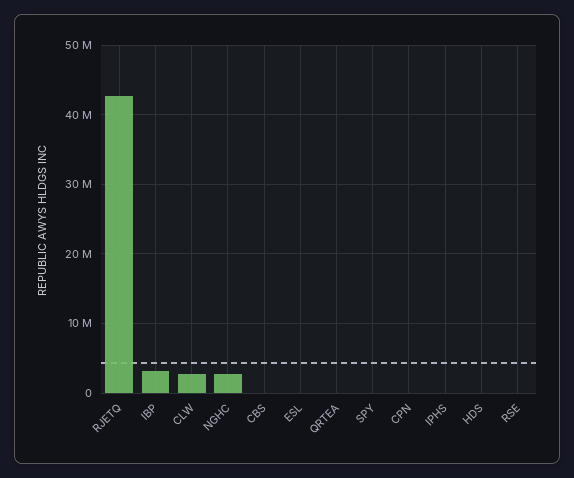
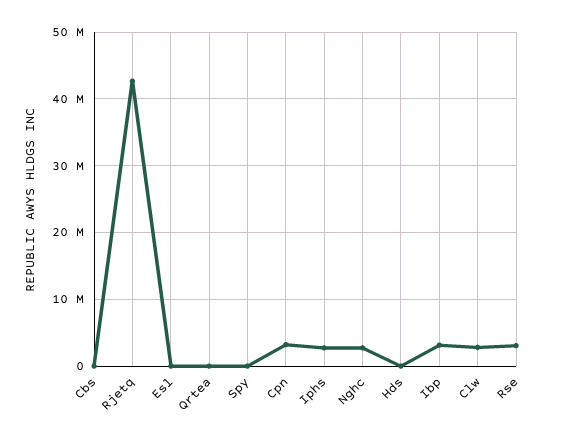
  {
    "RJETQ": 43000000,
    "IBP": 3000000,
    "CLW": 3000000,
    "NGHC": 3000000,
    "CBS": 0,
    "ESL": 0,
    "QRTEA": 0,
    "SPY": 0,
-   "CPN": 0,
+   "CPN": 3000000,
-   "IPHS": 0,
+   "IPHS": 3000000,
    "HDS": 0,
-   "RSE": 0
+   "RSE": 3000000
  }

